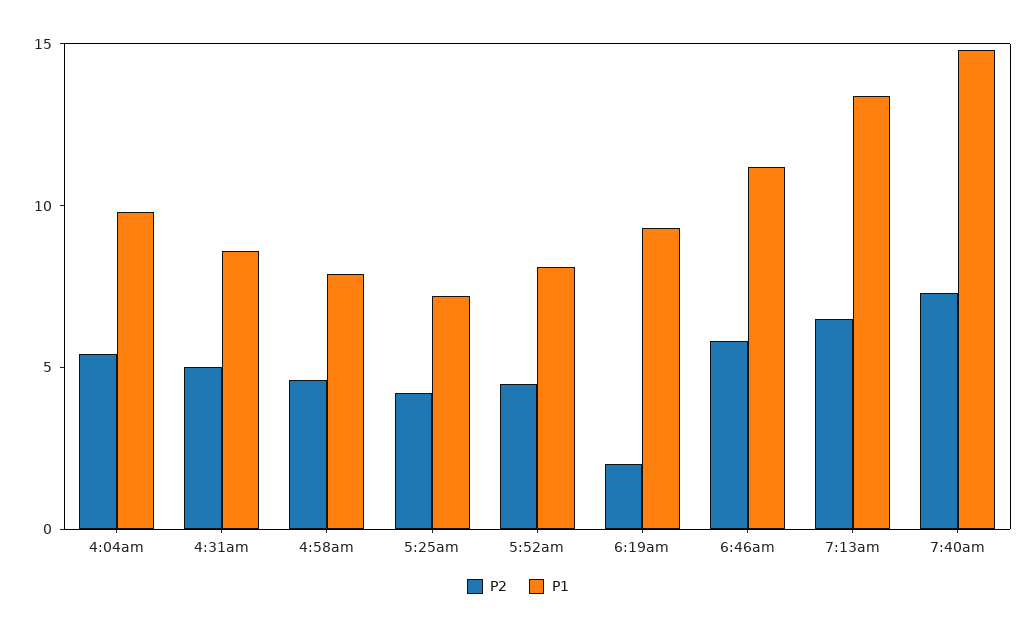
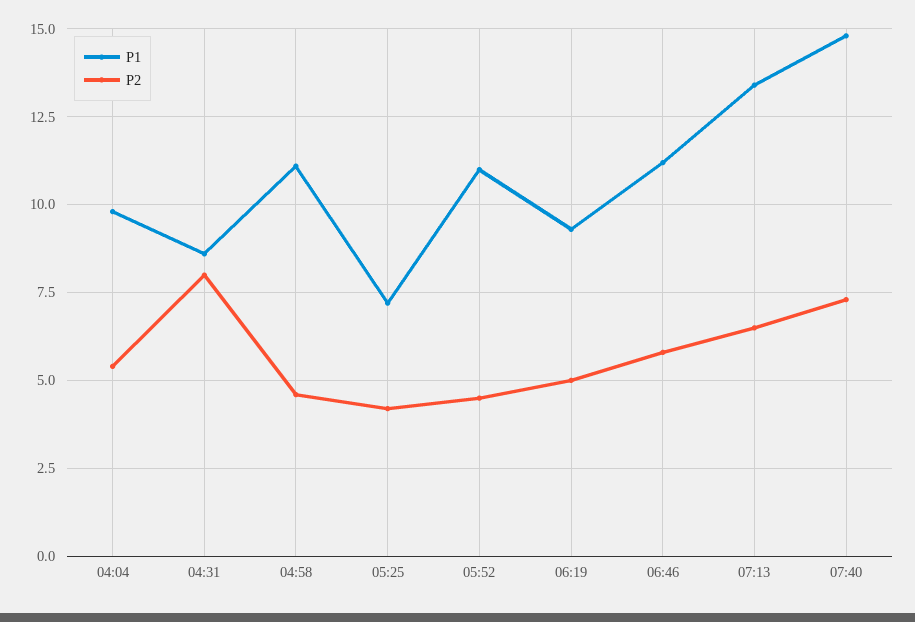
  {
    "P2": {
      "4:04am": 5.5,
-     "4:31am": 5,
+     "4:31am": 8,
      "4:58am": 4.5,
      "5:25am": 4,
      "5:52am": 4.5,
-     "6:19am": 2,
+     "6:19am": 5,
      "6:46am": 6,
      "7:13am": 6.5,
      "7:40am": 7.5
    },
    "P1": {
      "4:04am": 10,
      "4:31am": 8.5,
-     "4:58am": 8,
+     "4:58am": 11,
      "5:25am": 7,
-     "5:52am": 8,
+     "5:52am": 11,
      "6:19am": 9.5,
      "6:46am": 11,
      "7:13am": 13.5,
      "7:40am": 15
    }
  }

